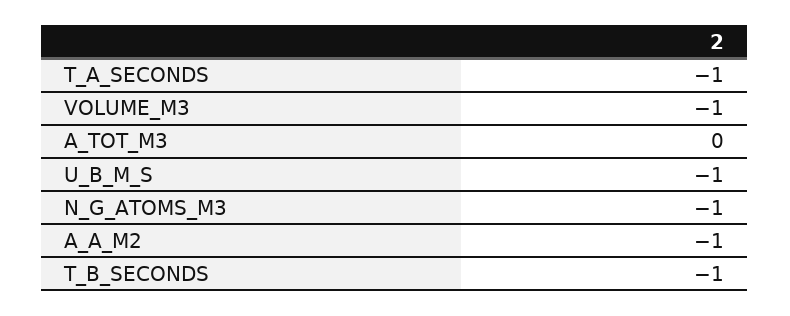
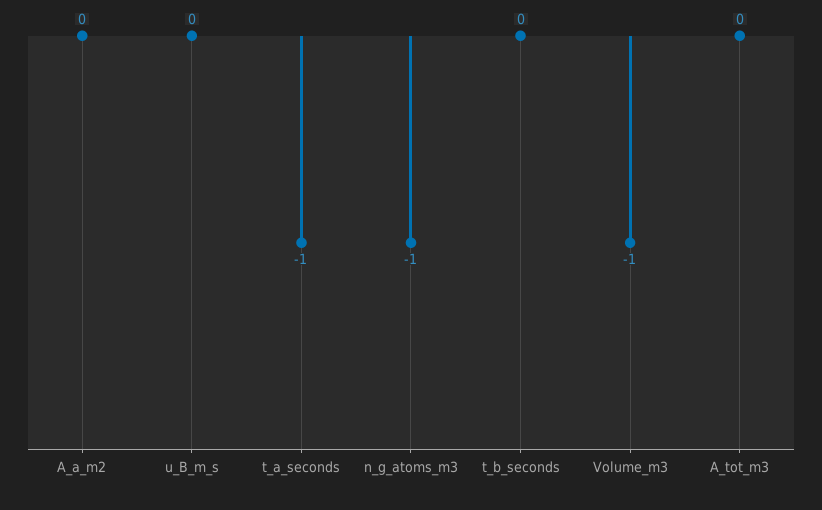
  {
    "T_A_SECONDS": -1,
    "VOLUME_M3": -1,
    "A_TOT_M3": 0,
-   "U_B_M_S": -1,
+   "U_B_M_S": 0,
    "N_G_ATOMS_M3": -1,
-   "A_A_M2": -1,
+   "A_A_M2": 0,
-   "T_B_SECONDS": -1
+   "T_B_SECONDS": 0
  }

